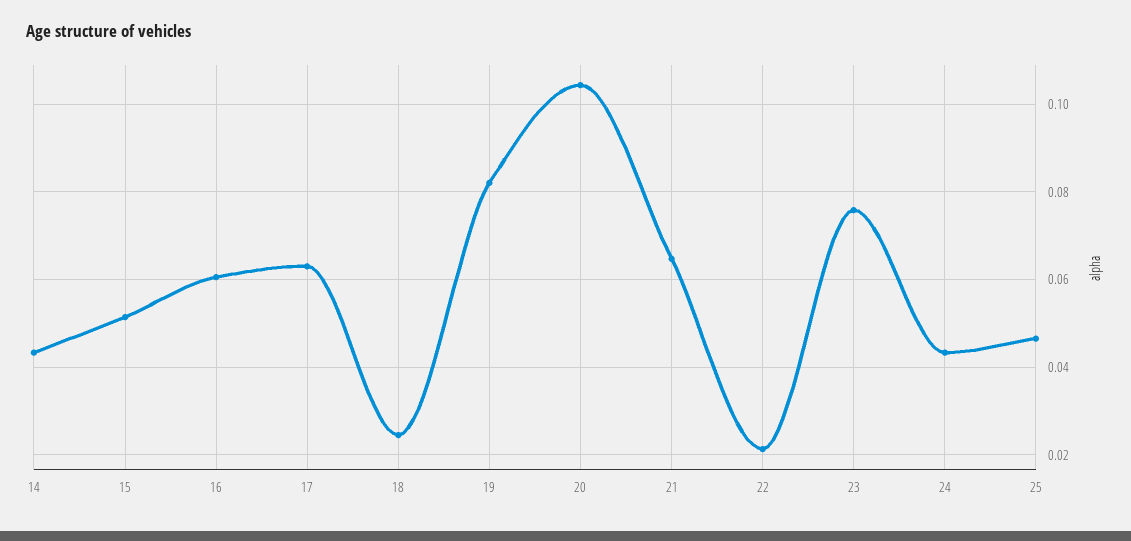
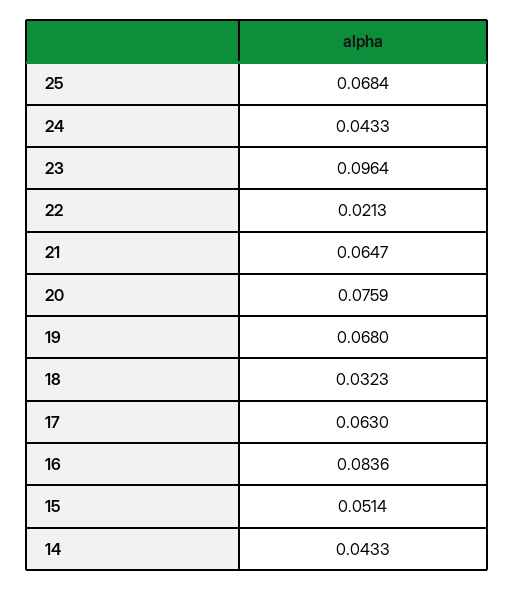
  {
    "14": 0.0433,
    "15": 0.0514,
-   "16": 0.06,
+   "16": 0.0836,
    "17": 0.063,
-   "18": 0.024,
+   "18": 0.0323,
-   "19": 0.082,
+   "19": 0.068,
-   "20": 0.104,
+   "20": 0.0759,
    "21": 0.0647,
    "22": 0.0213,
-   "23": 0.076,
+   "23": 0.0964,
    "24": 0.0433,
-   "25": 0.046
+   "25": 0.0684
  }

